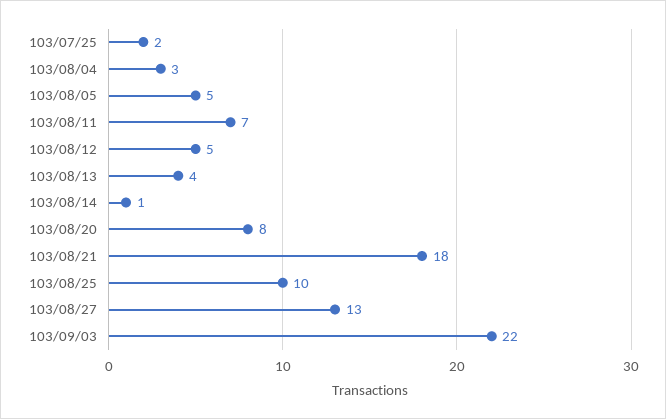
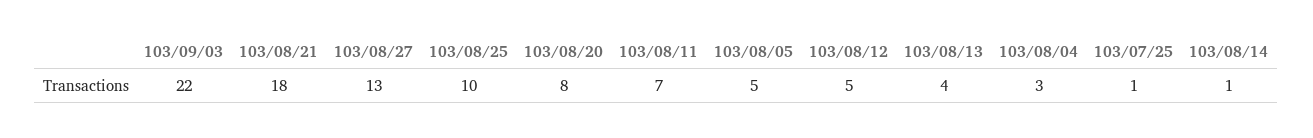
  {
-   "103/07/25": 2,
+   "103/07/25": 1,
    "103/08/04": 3,
    "103/08/05": 5,
    "103/08/11": 7,
    "103/08/12": 5,
    "103/08/13": 4,
    "103/08/14": 1,
    "103/08/20": 8,
    "103/08/21": 18,
    "103/08/25": 10,
    "103/08/27": 13,
    "103/09/03": 22
  }

